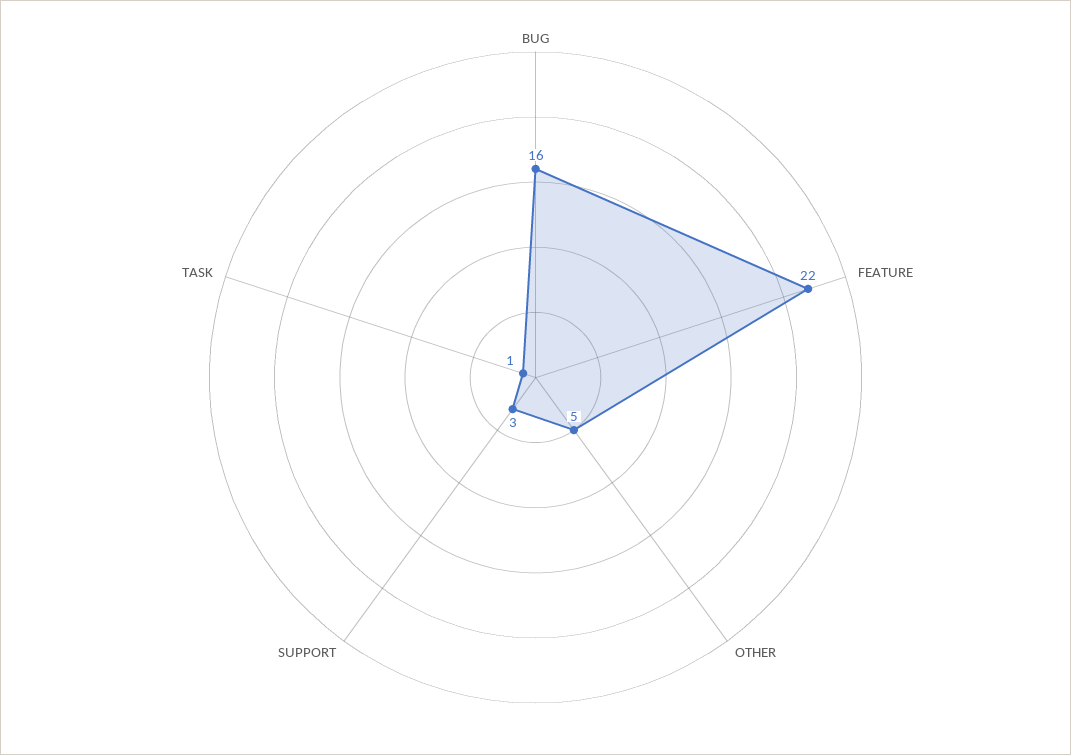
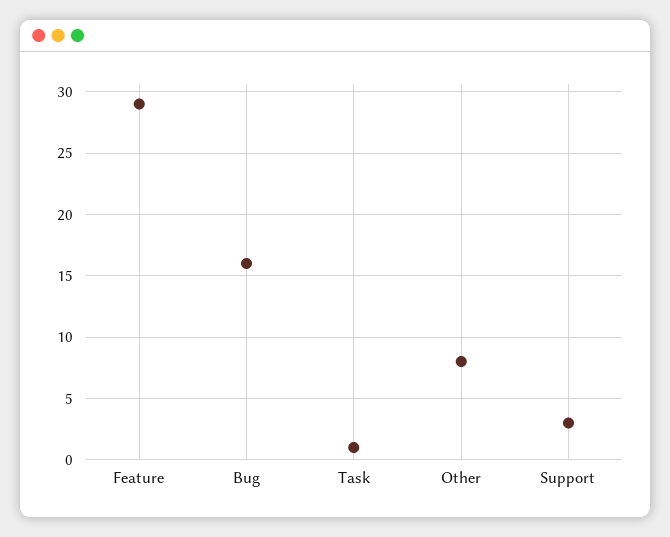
  {
    "BUG": 16,
-   "FEATURE": 22,
+   "FEATURE": 29,
-   "OTHER": 5,
+   "OTHER": 8,
    "SUPPORT": 3,
    "TASK": 1
  }

